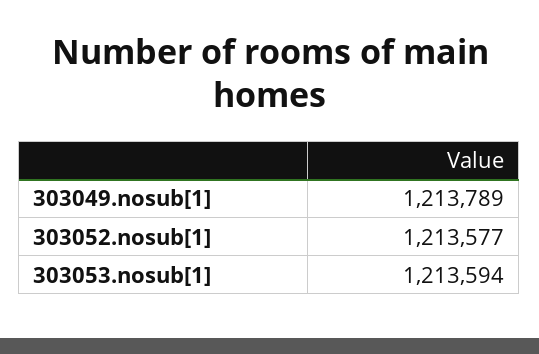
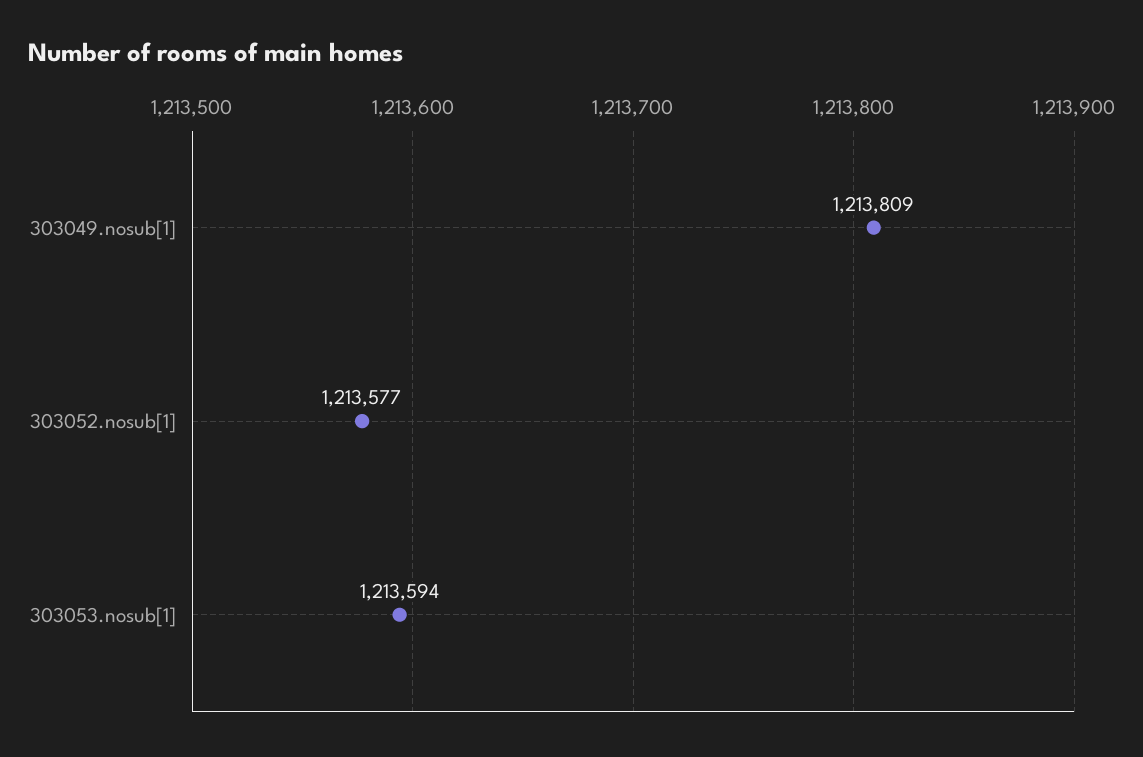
  {
-   "303049.nosub[1]": 1213789,
+   "303049.nosub[1]": 1213809,
    "303052.nosub[1]": 1213577,
    "303053.nosub[1]": 1213594
  }

